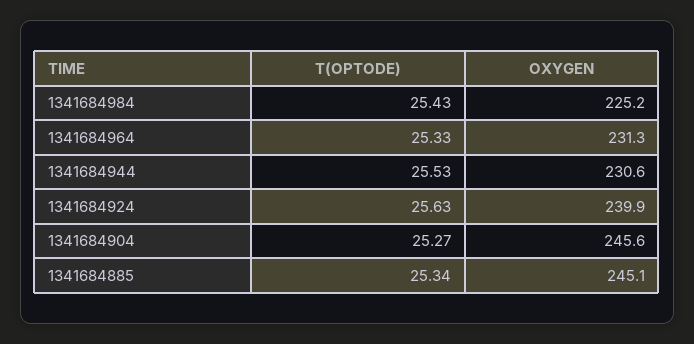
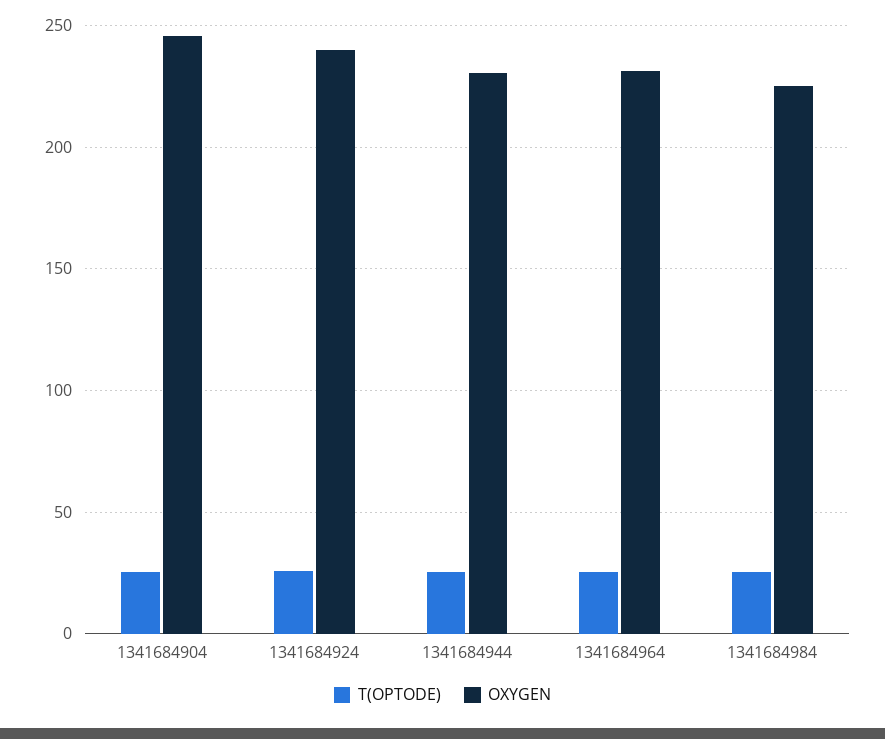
  {
    "T(OPTODE)": {
      "1341684984": 25.43,
      "1341684964": 25.33,
      "1341684944": 25.53,
      "1341684924": 25.63,
-     "1341684904": 25.27,
+     "1341684904": 25.27
-     "1341684885": 25.34
    },
    "OXYGEN": {
      "1341684984": 225.2,
      "1341684964": 231.3,
      "1341684944": 230.6,
      "1341684924": 239.9,
-     "1341684904": 245.6,
+     "1341684904": 245.6
-     "1341684885": 245.1
    }
  }

